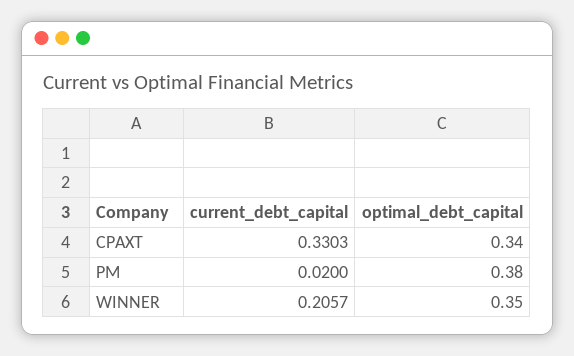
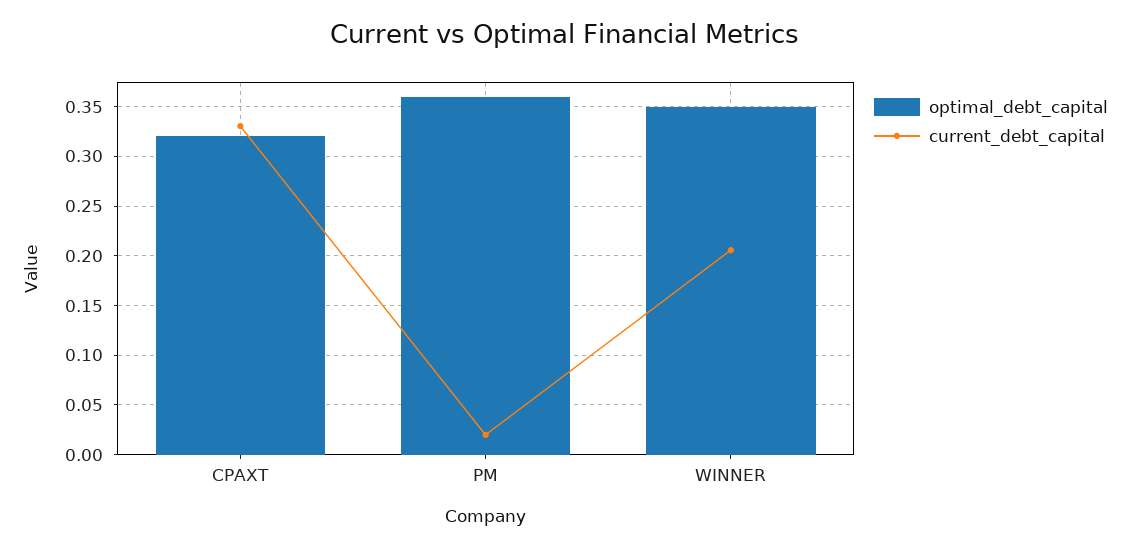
  {
    "current_debt_capital": {
      "CPAXT": 0.3303,
      "PM": 0.02,
      "WINNER": 0.2057
    },
    "optimal_debt_capital": {
-     "CPAXT": 0.34,
+     "CPAXT": 0.32,
-     "PM": 0.38,
+     "PM": 0.36,
      "WINNER": 0.35
    }
  }

